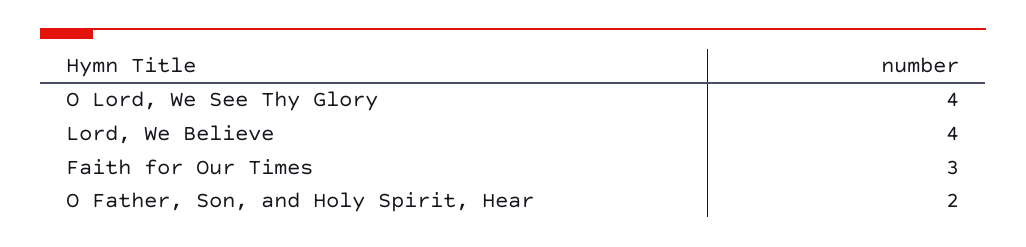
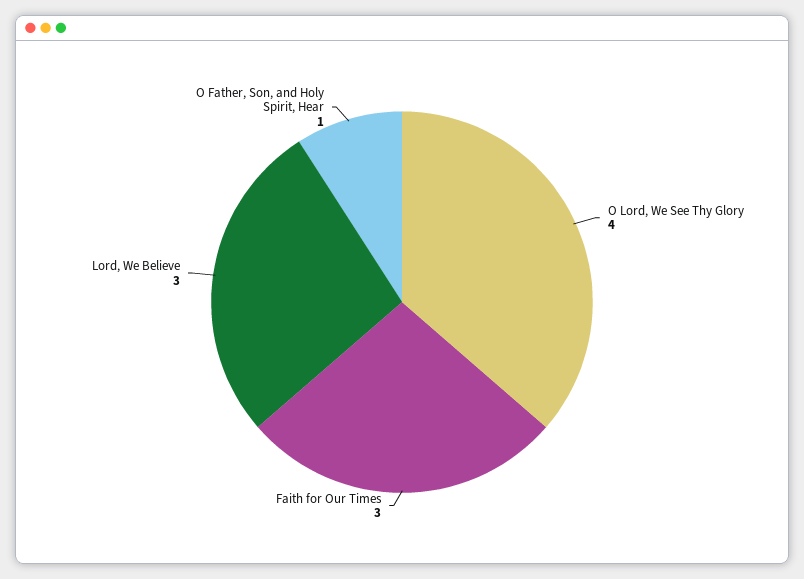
  {
    "O Lord, We See Thy Glory": 4,
-   "Lord, We Believe": 4,
+   "Lord, We Believe": 3,
    "Faith for Our Times": 3,
-   "O Father, Son, and Holy Spirit, Hear": 2
+   "O Father, Son, and Holy Spirit, Hear": 1
  }

